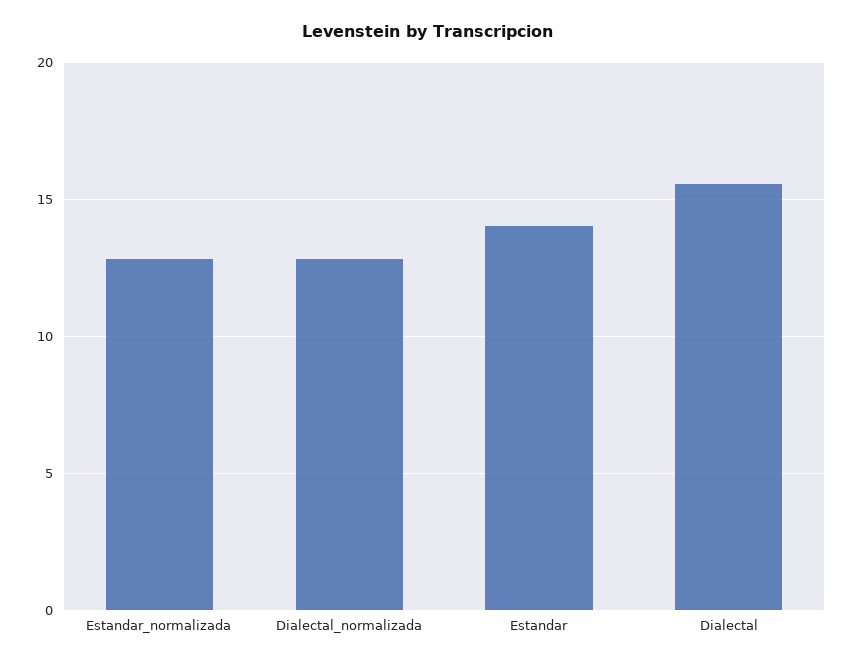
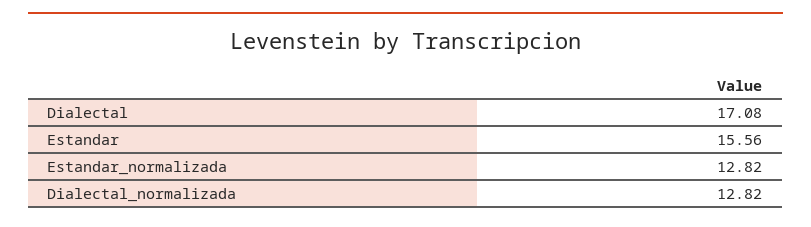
  {
    "Estandar_normalizada": 12.82,
    "Dialectal_normalizada": 12.82,
-   "Estandar": 14,
+   "Estandar": 15.56,
-   "Dialectal": 15.5
+   "Dialectal": 17.08
  }

